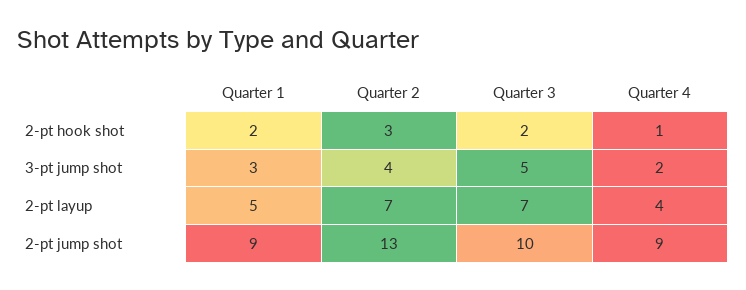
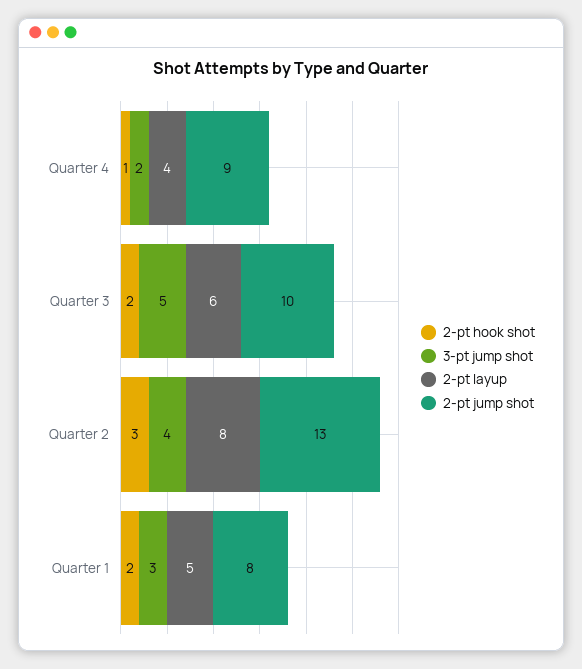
  {
    "2-pt hook shot": {
      "Quarter 1": 2,
      "Quarter 2": 3,
      "Quarter 3": 2,
      "Quarter 4": 1
    },
    "3-pt jump shot": {
      "Quarter 1": 3,
      "Quarter 2": 4,
      "Quarter 3": 5,
      "Quarter 4": 2
    },
    "2-pt layup": {
      "Quarter 1": 5,
-     "Quarter 2": 7,
+     "Quarter 2": 8,
-     "Quarter 3": 7,
+     "Quarter 3": 6,
      "Quarter 4": 4
    },
    "2-pt jump shot": {
-     "Quarter 1": 9,
+     "Quarter 1": 8,
      "Quarter 2": 13,
      "Quarter 3": 10,
      "Quarter 4": 9
    }
  }

